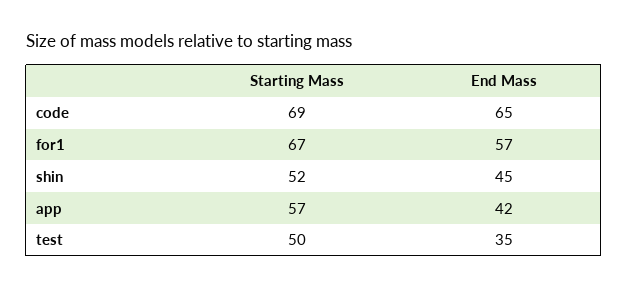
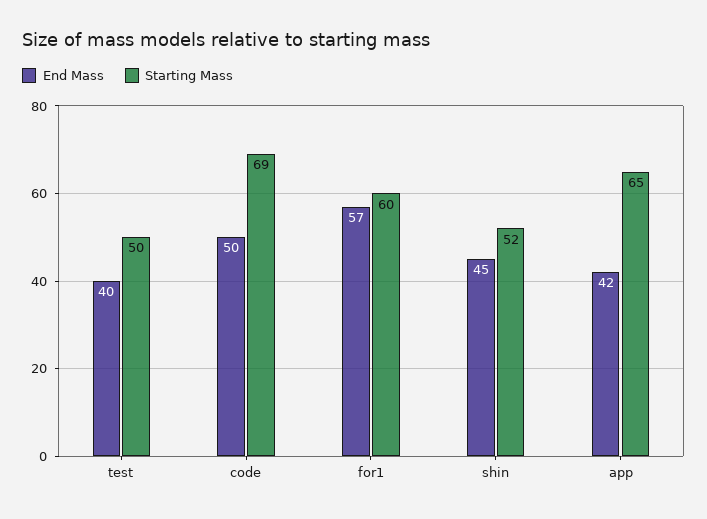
  {
    "Starting Mass": {
      "code": 69,
-     "for1": 67,
+     "for1": 60,
      "shin": 52,
-     "app": 57,
+     "app": 65,
      "test": 50
    },
    "End Mass": {
-     "code": 65,
+     "code": 50,
      "for1": 57,
      "shin": 45,
      "app": 42,
-     "test": 35
+     "test": 40
    }
  }

